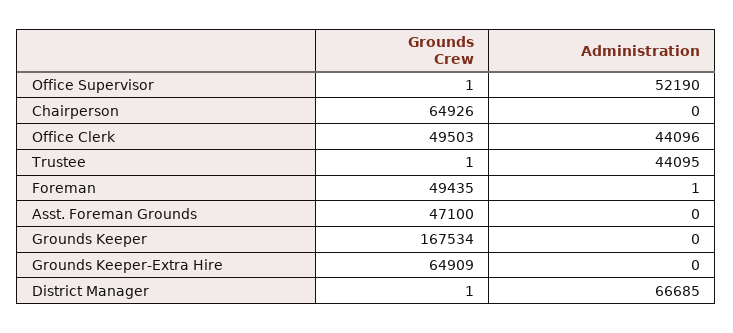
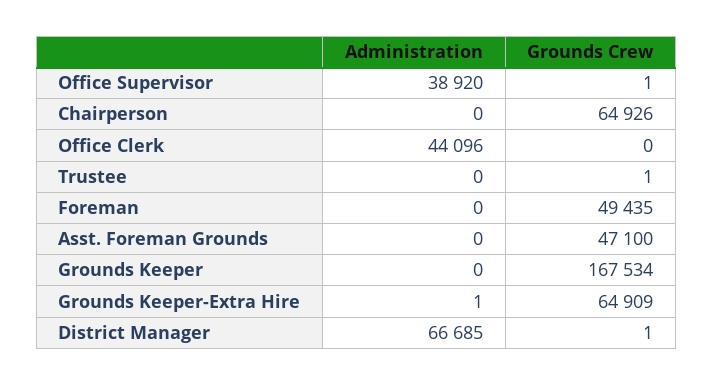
  {
    "Grounds Crew": {
      "Office Supervisor": 1,
      "Chairperson": 64926,
-     "Office Clerk": 49503,
+     "Office Clerk": 0,
      "Trustee": 1,
      "Foreman": 49435,
      "Asst. Foreman Grounds": 47100,
      "Grounds Keeper": 167534,
      "Grounds Keeper-Extra Hire": 64909,
      "District Manager": 1
    },
    "Administration": {
-     "Office Supervisor": 52190,
+     "Office Supervisor": 38920,
      "Chairperson": 0,
      "Office Clerk": 44096,
-     "Trustee": 44095,
+     "Trustee": 0,
-     "Foreman": 1,
+     "Foreman": 0,
      "Asst. Foreman Grounds": 0,
      "Grounds Keeper": 0,
-     "Grounds Keeper-Extra Hire": 0,
+     "Grounds Keeper-Extra Hire": 1,
      "District Manager": 66685
    }
  }

